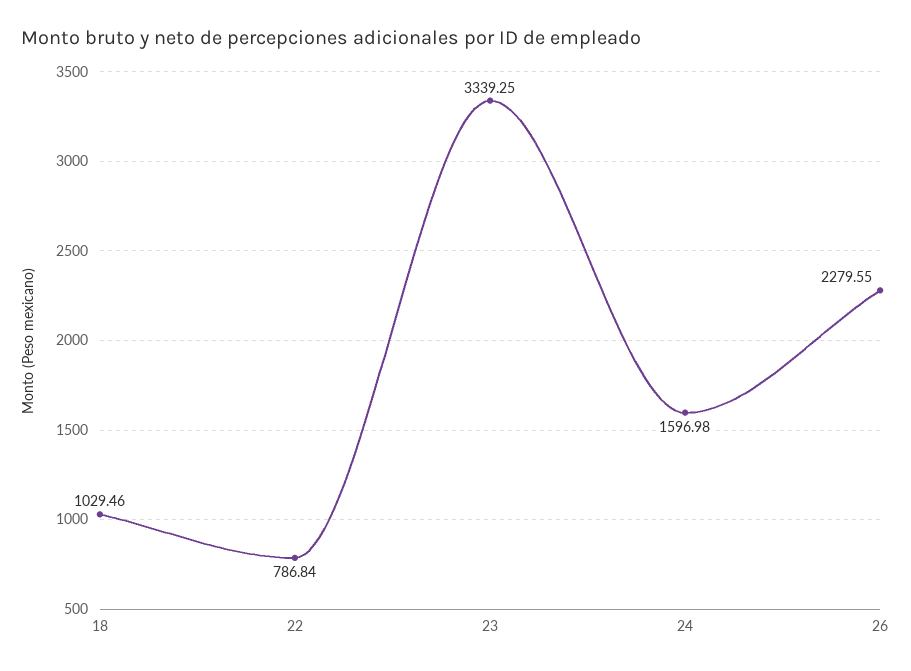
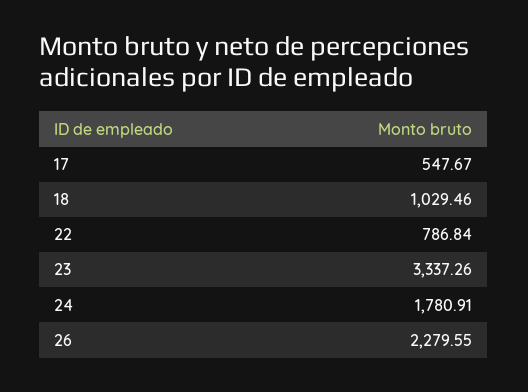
  {
    "18": 1029.46,
    "22": 786.84,
-   "23": 3339.25,
+   "23": 3337.26,
-   "24": 1596.98,
+   "24": 1780.91,
-   "26": 2279.55
+   "26": 2279.55,
+   "17": 547.67
  }

